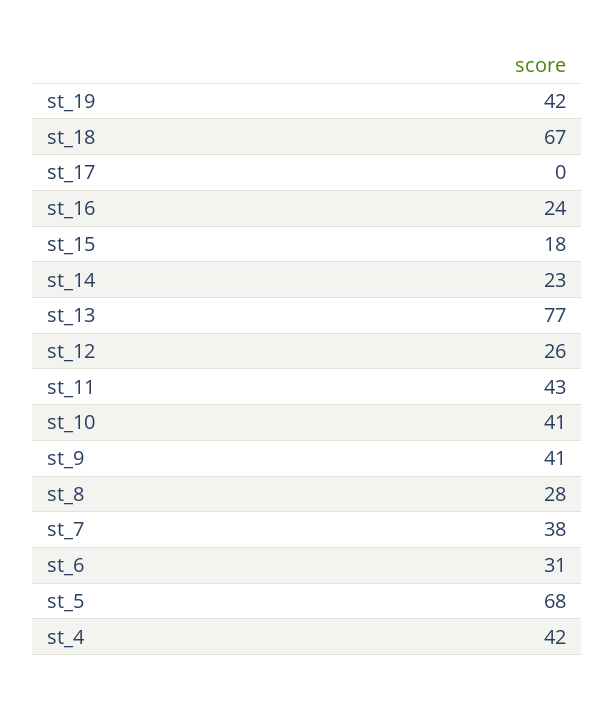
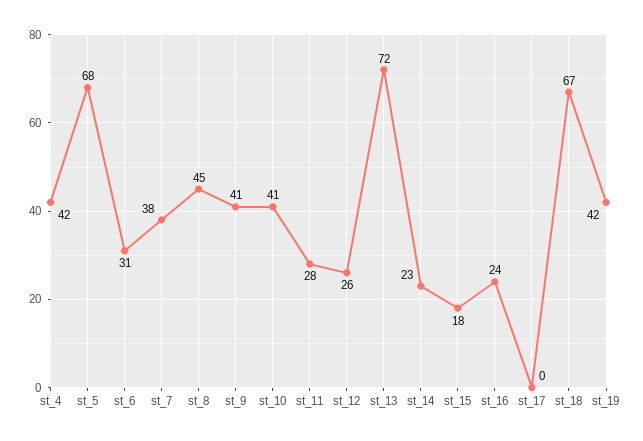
  {
    "st_19": 42,
    "st_18": 67,
    "st_17": 0,
    "st_16": 24,
    "st_15": 18,
    "st_14": 23,
-   "st_13": 77,
+   "st_13": 72,
    "st_12": 26,
-   "st_11": 43,
+   "st_11": 28,
    "st_10": 41,
    "st_9": 41,
-   "st_8": 28,
+   "st_8": 45,
    "st_7": 38,
    "st_6": 31,
    "st_5": 68,
    "st_4": 42
  }

